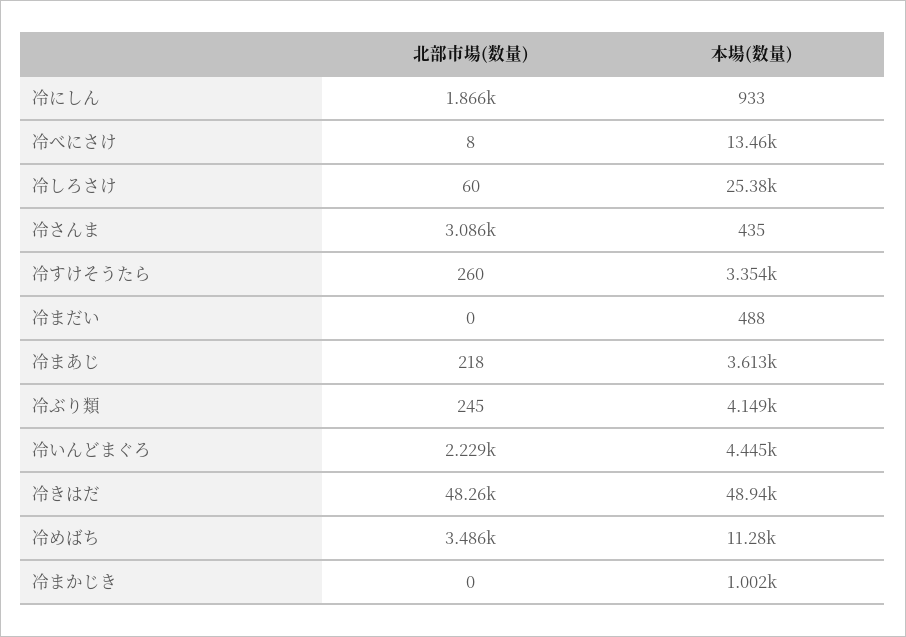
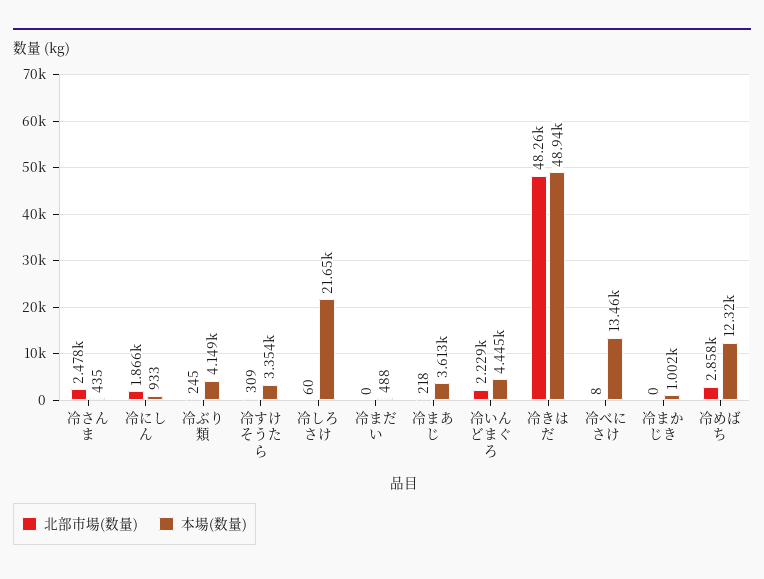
  {
    "北部市場(数量)": {
      "冷にしん": 1866,
      "冷べにさけ": 8,
      "冷しろさけ": 60,
-     "冷さんま": 3086,
+     "冷さんま": 2478,
-     "冷すけそうたら": 260,
+     "冷すけそうたら": 309,
      "冷まだい": 0,
      "冷まあじ": 218,
      "冷ぶり類": 245,
      "冷いんどまぐろ": 2229,
      "冷きはだ": 48260,
-     "冷めばち": 3486,
+     "冷めばち": 2858,
      "冷まかじき": 0
    },
    "本場(数量)": {
      "冷にしん": 933,
      "冷べにさけ": 13460,
-     "冷しろさけ": 25380,
+     "冷しろさけ": 21650,
      "冷さんま": 435,
      "冷すけそうたら": 3354,
      "冷まだい": 488,
      "冷まあじ": 3613,
      "冷ぶり類": 4149,
      "冷いんどまぐろ": 4445,
      "冷きはだ": 48940,
-     "冷めばち": 11280,
+     "冷めばち": 12320,
      "冷まかじき": 1002
    }
  }

